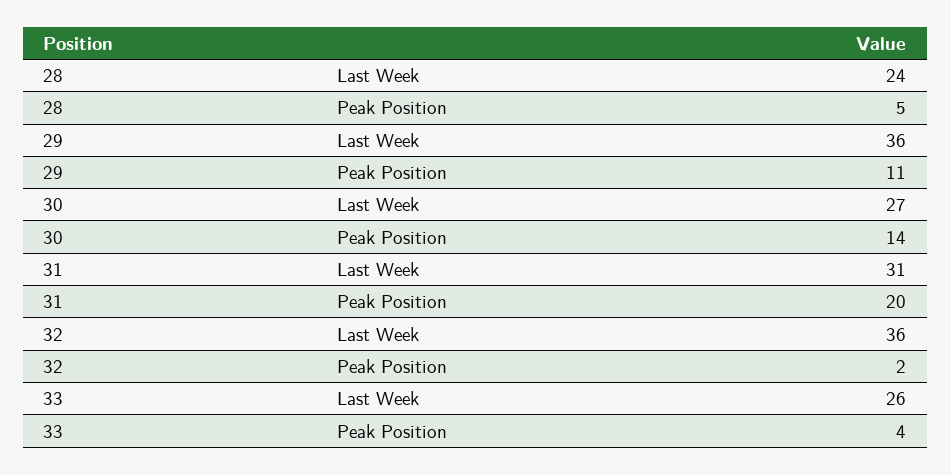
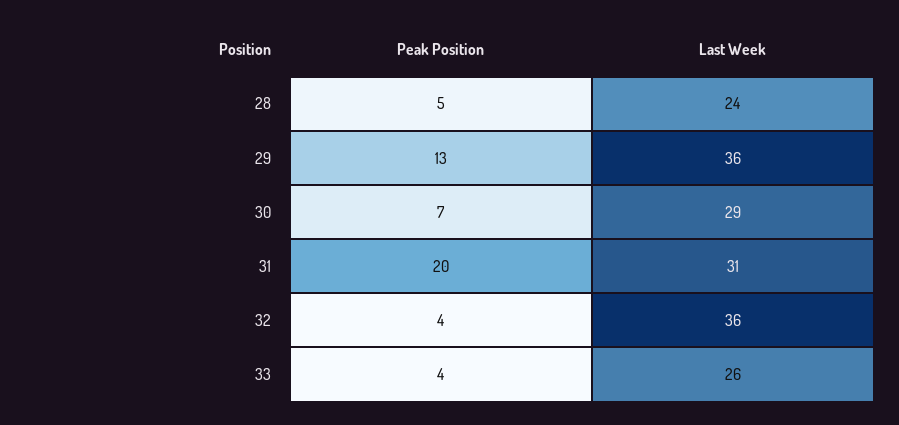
  {
    "28": {
      "Last Week": 24,
      "Peak Position": 5
    },
    "29": {
      "Last Week": 36,
-     "Peak Position": 11
+     "Peak Position": 13
    },
    "30": {
-     "Last Week": 27,
+     "Last Week": 29,
-     "Peak Position": 14
+     "Peak Position": 7
    },
    "31": {
      "Last Week": 31,
      "Peak Position": 20
    },
    "32": {
      "Last Week": 36,
-     "Peak Position": 2
+     "Peak Position": 4
    },
    "33": {
      "Last Week": 26,
      "Peak Position": 4
    }
  }

